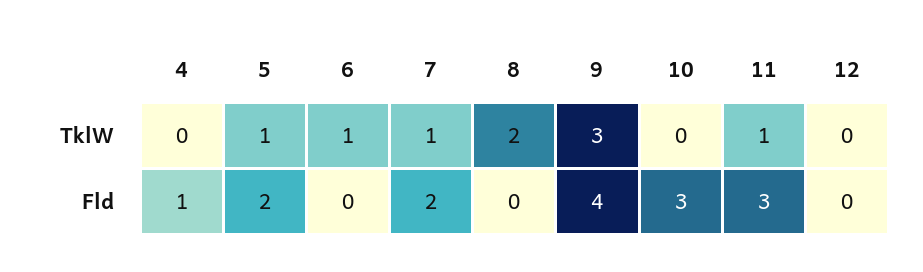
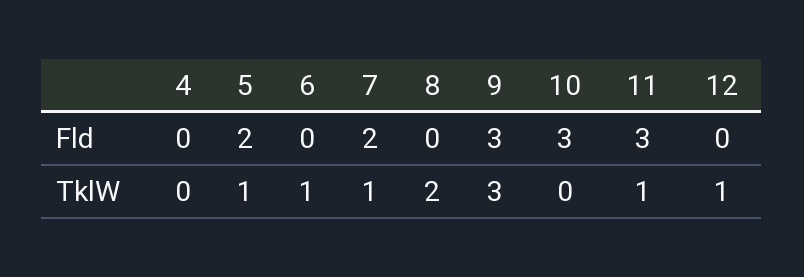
  {
    "4": {
      "TklW": 0,
-     "Fld": 1
+     "Fld": 0
    },
    "5": {
      "TklW": 1,
      "Fld": 2
    },
    "6": {
      "TklW": 1,
      "Fld": 0
    },
    "7": {
      "TklW": 1,
      "Fld": 2
    },
    "8": {
      "TklW": 2,
      "Fld": 0
    },
    "9": {
      "TklW": 3,
-     "Fld": 4
+     "Fld": 3
    },
    "10": {
      "TklW": 0,
      "Fld": 3
    },
    "11": {
      "TklW": 1,
      "Fld": 3
    },
    "12": {
-     "TklW": 0,
+     "TklW": 1,
      "Fld": 0
    }
  }

